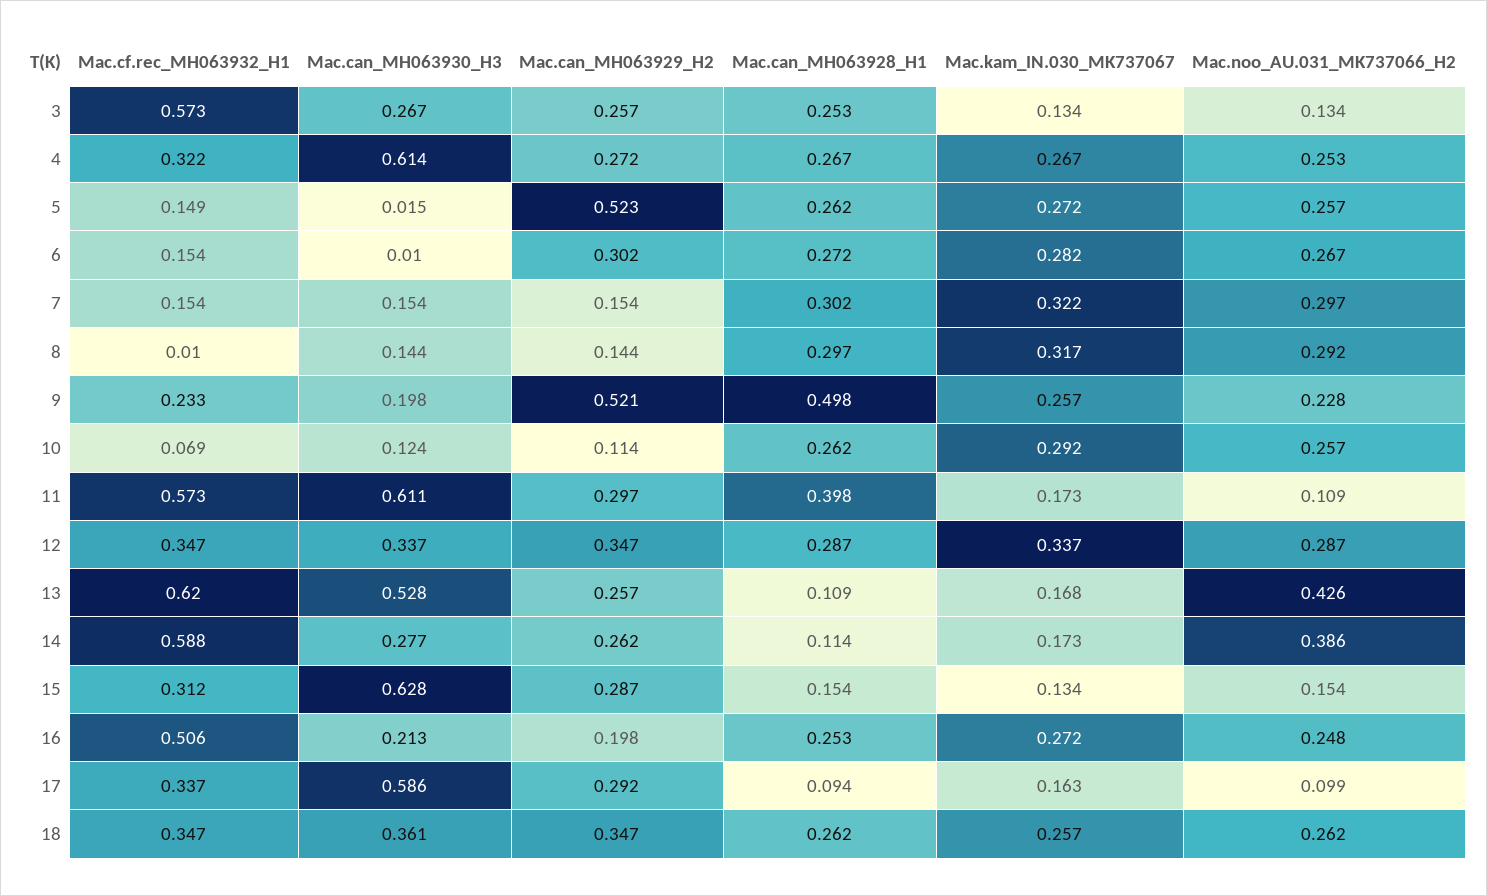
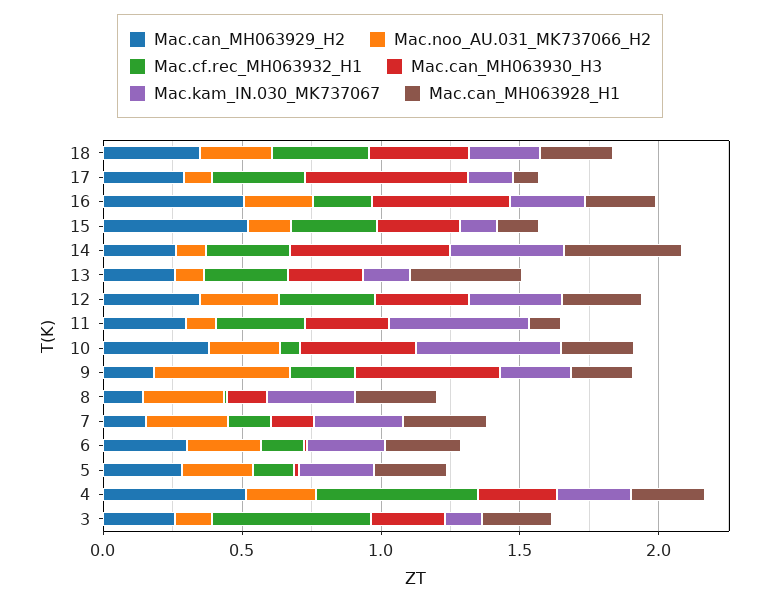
  {
    "Mac.cf.rec_MH063932_H1": {
      "3": 0.573,
-     "4": 0.322,
+     "4": 0.6,
      "5": 0.149,
      "6": 0.154,
      "7": 0.154,
      "8": 0.01,
      "9": 0.233,
      "10": 0.069,
-     "11": 0.573,
+     "11": 0.3,
      "12": 0.347,
-     "13": 0.62,
+     "13": 0.3,
-     "14": 0.588,
+     "14": 0.3,
      "15": 0.312,
-     "16": 0.506,
+     "16": 0.2,
      "17": 0.337,
      "18": 0.347
    },
    "Mac.can_MH063930_H3": {
      "3": 0.267,
-     "4": 0.614,
+     "4": 0.3,
      "5": 0.015,
      "6": 0.01,
      "7": 0.154,
      "8": 0.144,
-     "9": 0.198,
+     "9": 0.5,
-     "10": 0.124,
+     "10": 0.4,
-     "11": 0.611,
+     "11": 0.3,
      "12": 0.337,
-     "13": 0.528,
+     "13": 0.3,
-     "14": 0.277,
+     "14": 0.6,
-     "15": 0.628,
+     "15": 0.3,
-     "16": 0.213,
+     "16": 0.5,
      "17": 0.586,
      "18": 0.361
    },
    "Mac.can_MH063929_H2": {
      "3": 0.257,
-     "4": 0.272,
+     "4": 0.5,
-     "5": 0.523,
+     "5": 0.3,
      "6": 0.302,
      "7": 0.154,
      "8": 0.144,
-     "9": 0.521,
+     "9": 0.2,
-     "10": 0.114,
+     "10": 0.4,
      "11": 0.297,
      "12": 0.347,
      "13": 0.257,
      "14": 0.262,
-     "15": 0.287,
+     "15": 0.5,
-     "16": 0.198,
+     "16": 0.5,
      "17": 0.292,
      "18": 0.347
    },
    "Mac.can_MH063928_H1": {
      "3": 0.253,
      "4": 0.267,
      "5": 0.262,
      "6": 0.272,
      "7": 0.302,
      "8": 0.297,
-     "9": 0.498,
+     "9": 0.2,
      "10": 0.262,
-     "11": 0.398,
+     "11": 0.1,
      "12": 0.287,
-     "13": 0.109,
+     "13": 0.4,
-     "14": 0.114,
+     "14": 0.4,
      "15": 0.154,
      "16": 0.253,
      "17": 0.094,
      "18": 0.262
    },
    "Mac.kam_IN.030_MK737067": {
      "3": 0.134,
      "4": 0.267,
      "5": 0.272,
      "6": 0.282,
      "7": 0.322,
      "8": 0.317,
      "9": 0.257,
-     "10": 0.292,
+     "10": 0.5,
-     "11": 0.173,
+     "11": 0.5,
      "12": 0.337,
      "13": 0.168,
-     "14": 0.173,
+     "14": 0.4,
      "15": 0.134,
      "16": 0.272,
      "17": 0.163,
      "18": 0.257
    },
    "Mac.noo_AU.031_MK737066_H2": {
      "3": 0.134,
      "4": 0.253,
      "5": 0.257,
      "6": 0.267,
      "7": 0.297,
      "8": 0.292,
-     "9": 0.228,
+     "9": 0.5,
      "10": 0.257,
      "11": 0.109,
      "12": 0.287,
-     "13": 0.426,
+     "13": 0.1,
-     "14": 0.386,
+     "14": 0.1,
      "15": 0.154,
      "16": 0.248,
      "17": 0.099,
      "18": 0.262
    }
  }

